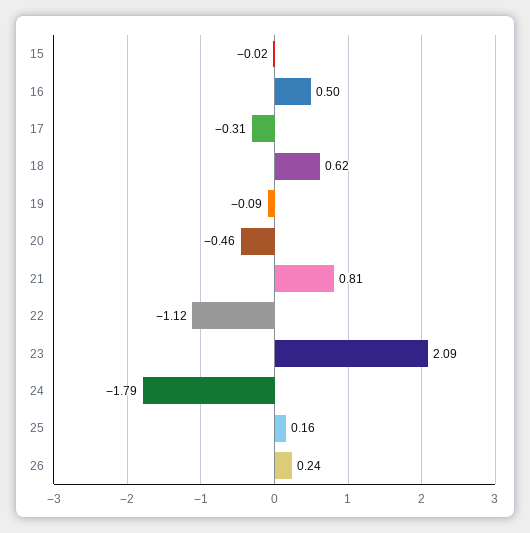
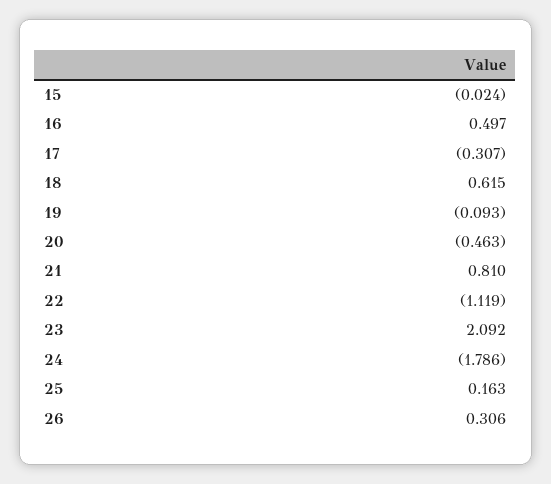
  {
    "15": -0.024,
    "16": 0.497,
    "17": -0.307,
    "18": 0.615,
    "19": -0.093,
    "20": -0.463,
    "21": 0.81,
    "22": -1.119,
    "23": 2.092,
    "24": -1.786,
    "25": 0.163,
-   "26": 0.24
+   "26": 0.306
  }

